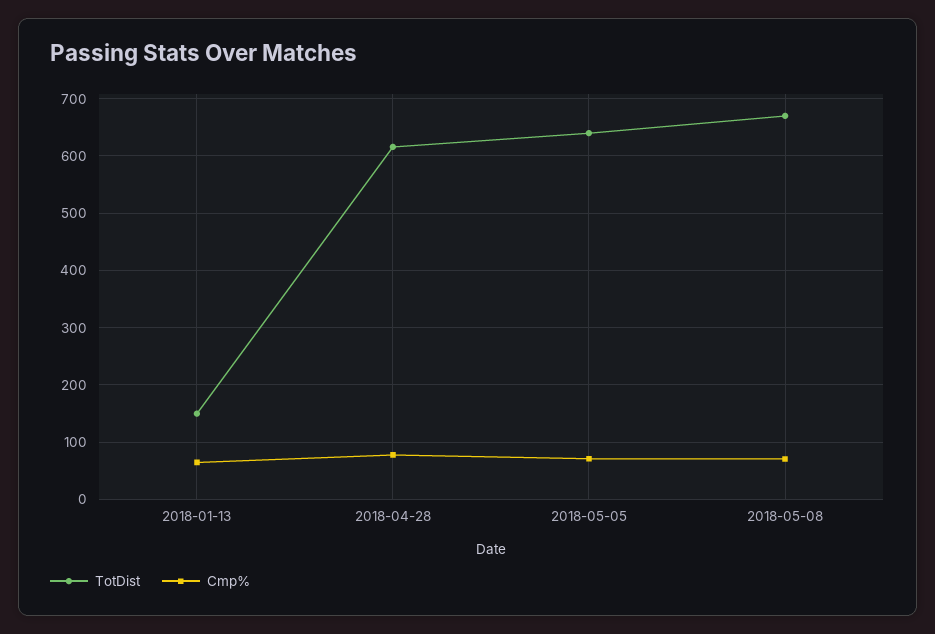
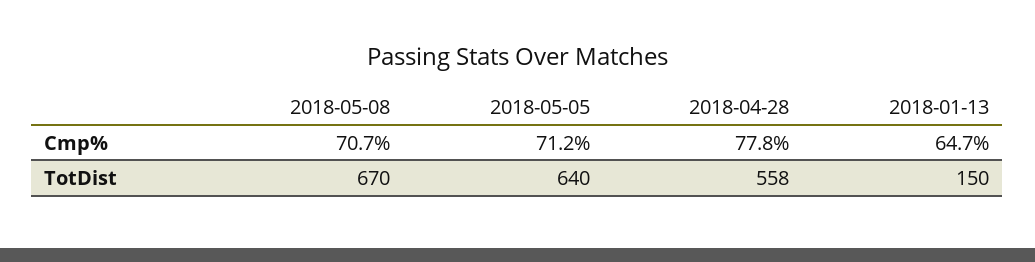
  {
    "TotDist": {
      "2018-01-13": 150,
-     "2018-04-28": 620,
+     "2018-04-28": 558,
      "2018-05-05": 640,
      "2018-05-08": 670
    },
    "Cmp%": {
      "2018-01-13": 64.7,
      "2018-04-28": 77.8,
      "2018-05-05": 71.2,
      "2018-05-08": 70.7
    }
  }

